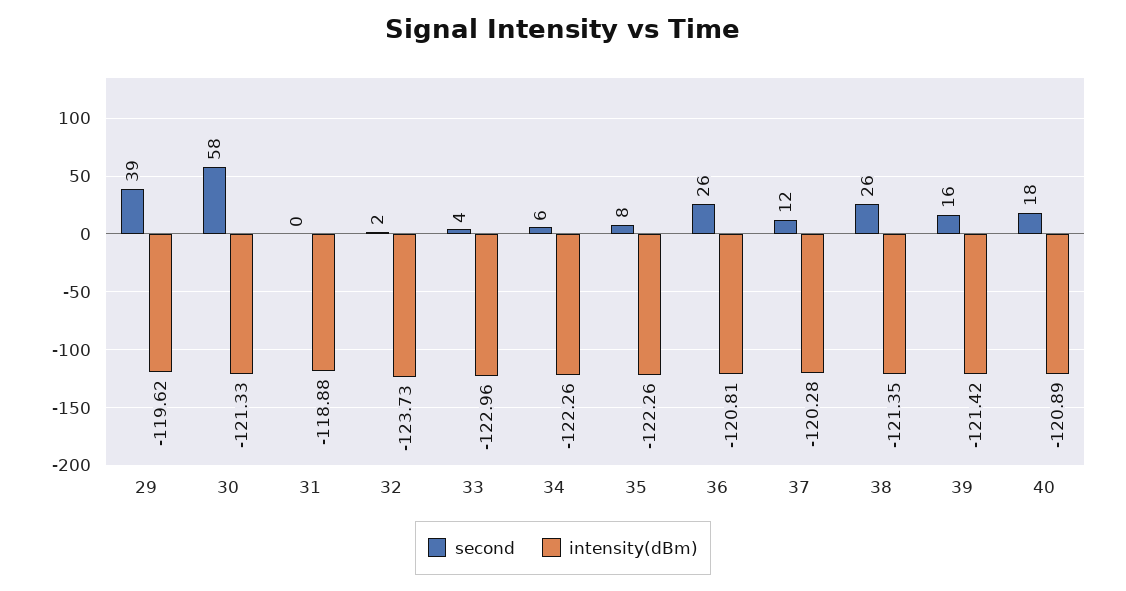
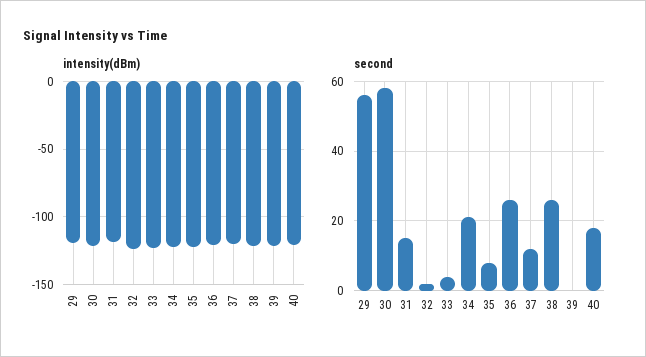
  {
    "second": {
-     "29": 39,
+     "29": 55,
      "30": 58,
-     "31": 0,
+     "31": 15,
      "32": 2,
      "33": 4,
-     "34": 6,
+     "34": 20,
      "35": 8,
      "36": 26,
      "37": 12,
      "38": 26,
-     "39": 16,
+     "39": 0,
      "40": 18
    },
    "intensity(dBm)": {
      "29": -119.62,
      "30": -121.33,
      "31": -118.88,
      "32": -123.73,
      "33": -122.96,
      "34": -122.26,
      "35": -122.26,
      "36": -120.81,
      "37": -120.28,
      "38": -121.35,
      "39": -121.42,
      "40": -120.89
    }
  }

